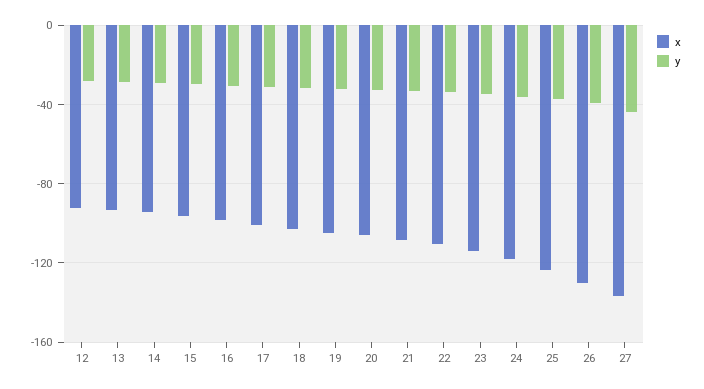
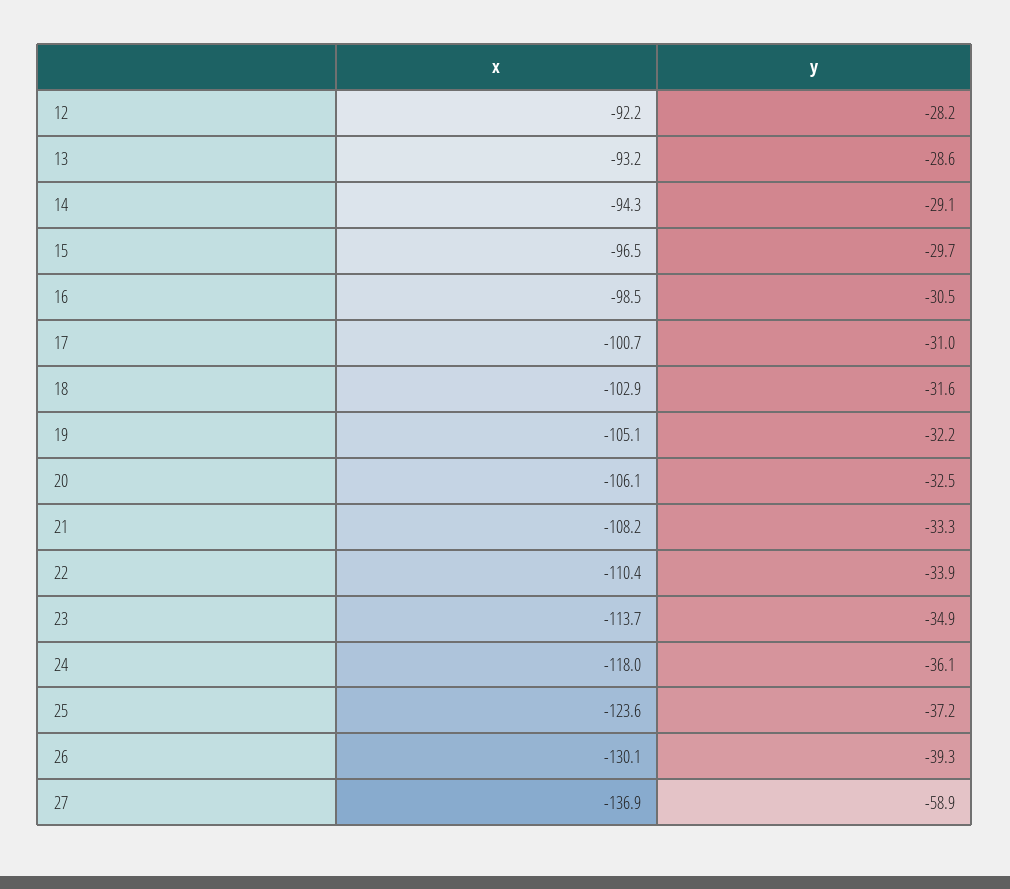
  {
    "x": {
      "12": -92.2,
      "13": -93.2,
      "14": -94.3,
      "15": -96.5,
      "16": -98.5,
      "17": -100.7,
      "18": -102.9,
      "19": -105.1,
      "20": -106.1,
      "21": -108.2,
      "22": -110.4,
      "23": -113.7,
      "24": -118,
      "25": -123.6,
      "26": -130.1,
      "27": -136.9
    },
    "y": {
      "12": -28.2,
      "13": -28.6,
      "14": -29.1,
      "15": -29.7,
      "16": -30.5,
      "17": -31,
      "18": -31.6,
      "19": -32.2,
      "20": -32.5,
      "21": -33.3,
      "22": -33.9,
      "23": -34.9,
      "24": -36.1,
      "25": -37.2,
      "26": -39.3,
-     "27": -45
+     "27": -58.9
    }
  }

